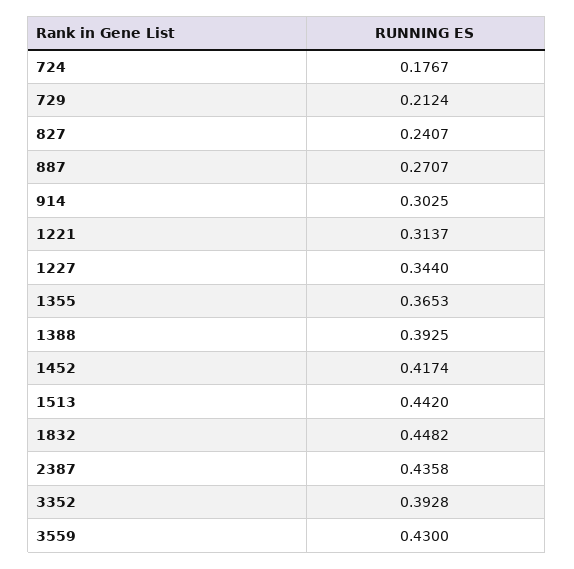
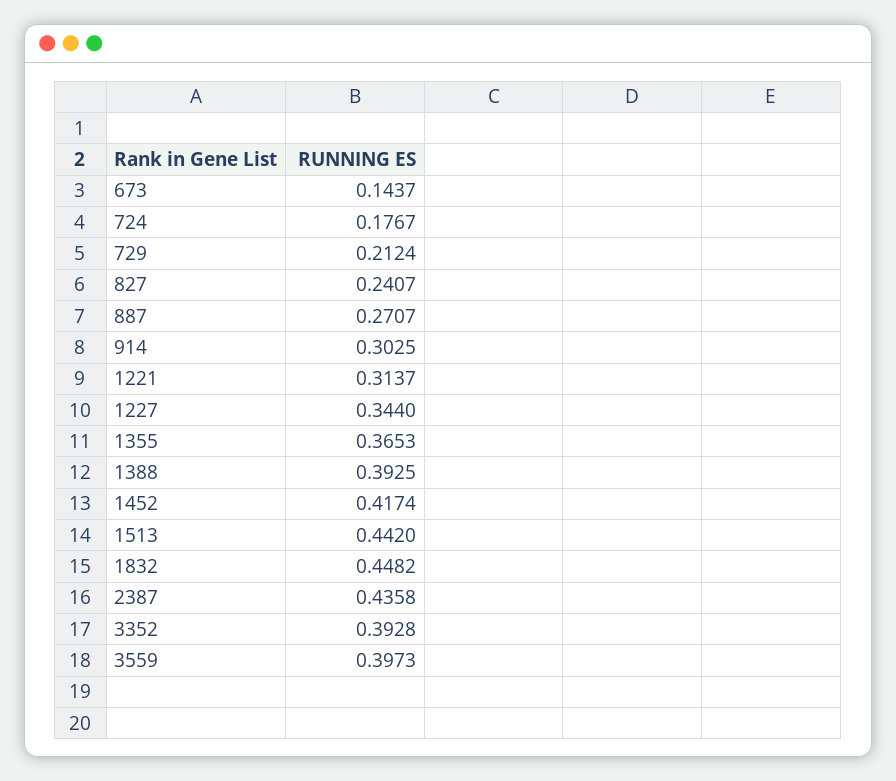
  {
    "724": 0.1767,
    "729": 0.2124,
    "827": 0.2407,
    "887": 0.2707,
    "914": 0.3025,
    "1221": 0.3137,
    "1227": 0.344,
    "1355": 0.3653,
    "1388": 0.3925,
    "1452": 0.4174,
    "1513": 0.442,
    "1832": 0.4482,
    "2387": 0.4358,
    "3352": 0.3928,
-   "3559": 0.43
+   "3559": 0.3973,
+   "673": 0.1437
  }

